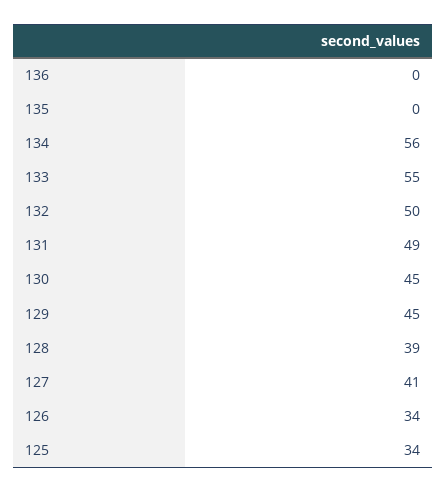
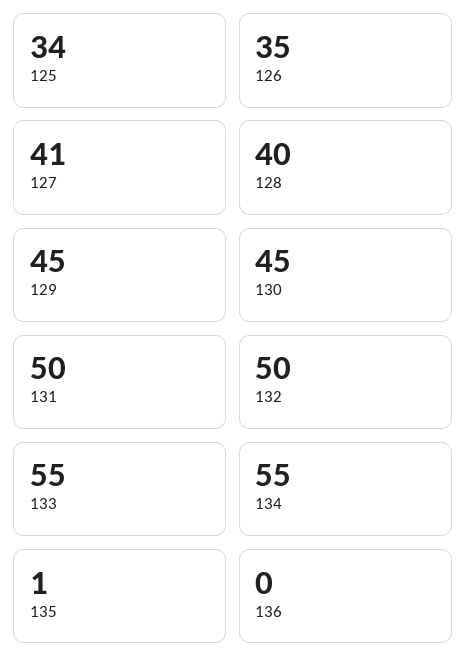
  {
    "136": 0,
-   "135": 0,
+   "135": 1,
-   "134": 56,
+   "134": 55,
    "133": 55,
    "132": 50,
-   "131": 49,
+   "131": 50,
    "130": 45,
    "129": 45,
-   "128": 39,
+   "128": 40,
    "127": 41,
-   "126": 34,
+   "126": 35,
    "125": 34
  }

